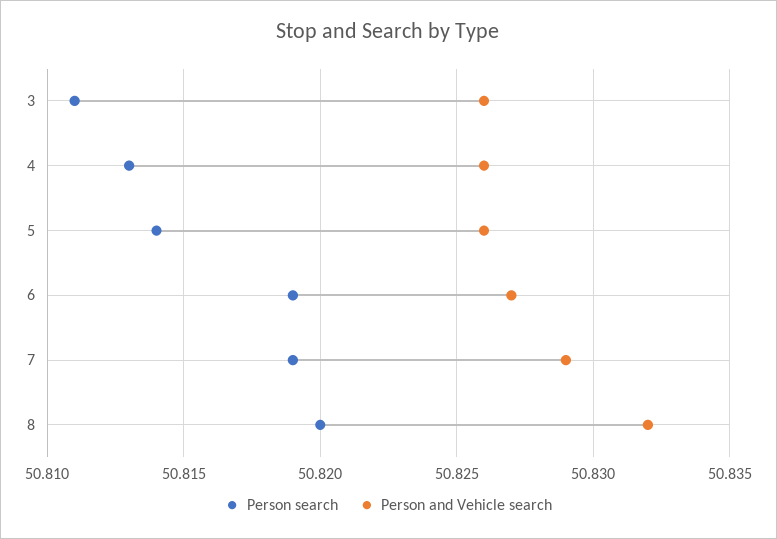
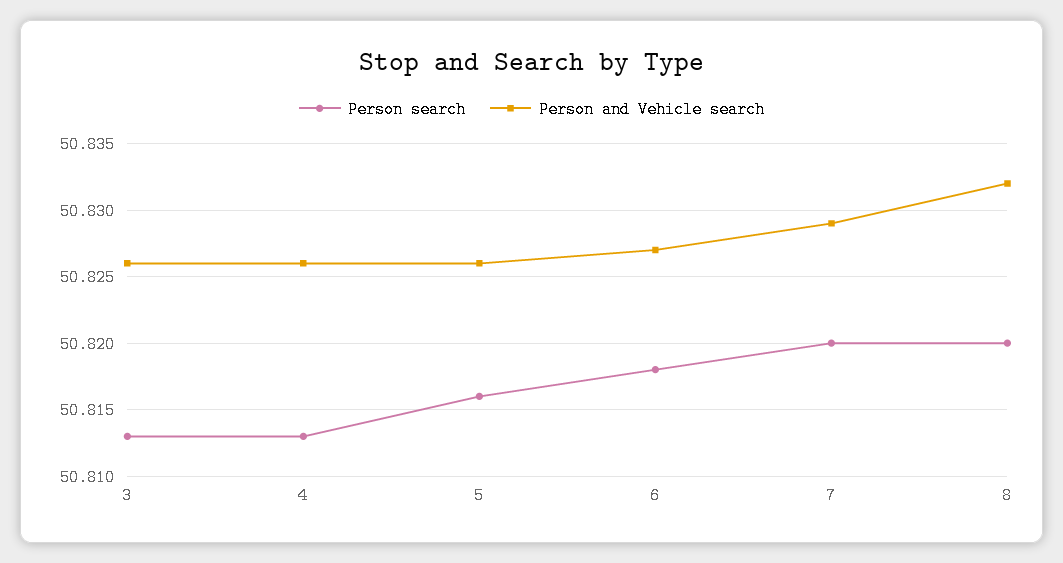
  {
    "Person search": {
-     "3": 50.811,
+     "3": 50.813,
      "4": 50.813,
-     "5": 50.814,
+     "5": 50.816,
-     "6": 50.819,
+     "6": 50.818,
-     "7": 50.819,
+     "7": 50.82,
      "8": 50.82
    },
    "Person and Vehicle search": {
      "3": 50.826,
      "4": 50.826,
      "5": 50.826,
      "6": 50.827,
      "7": 50.829,
      "8": 50.832
    }
  }

